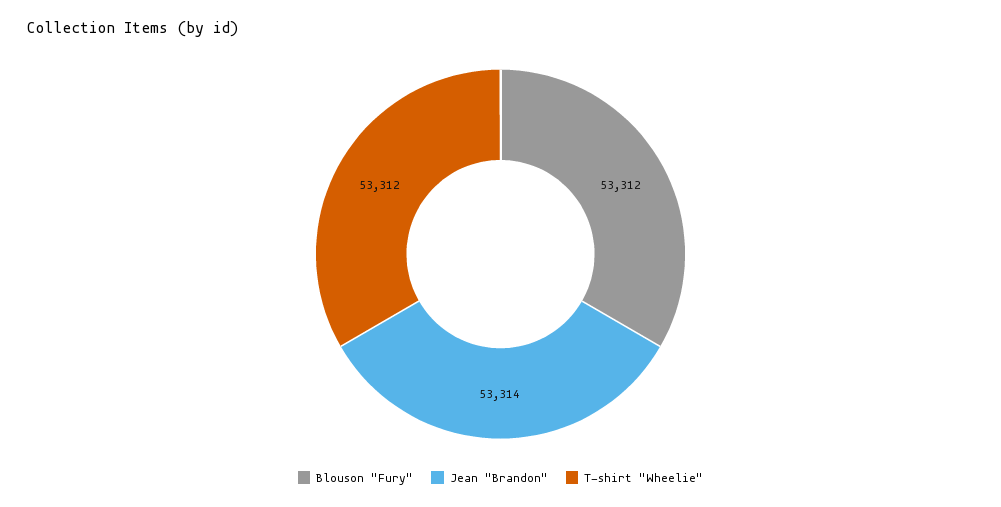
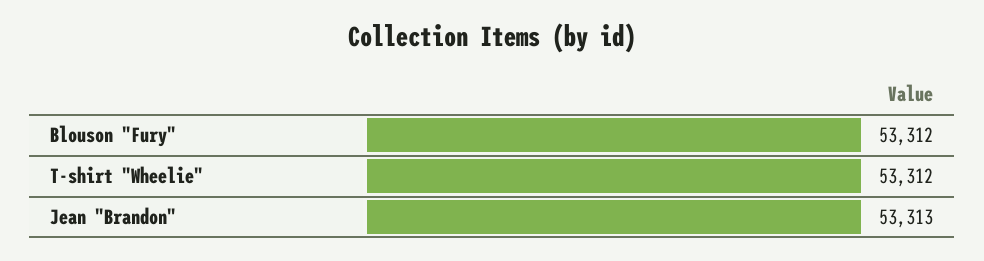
  {
    "Blouson \"Fury\"": 53312,
-   "Jean \"Brandon\"": 53314,
+   "Jean \"Brandon\"": 53313,
    "T-shirt \"Wheelie\"": 53312
  }

